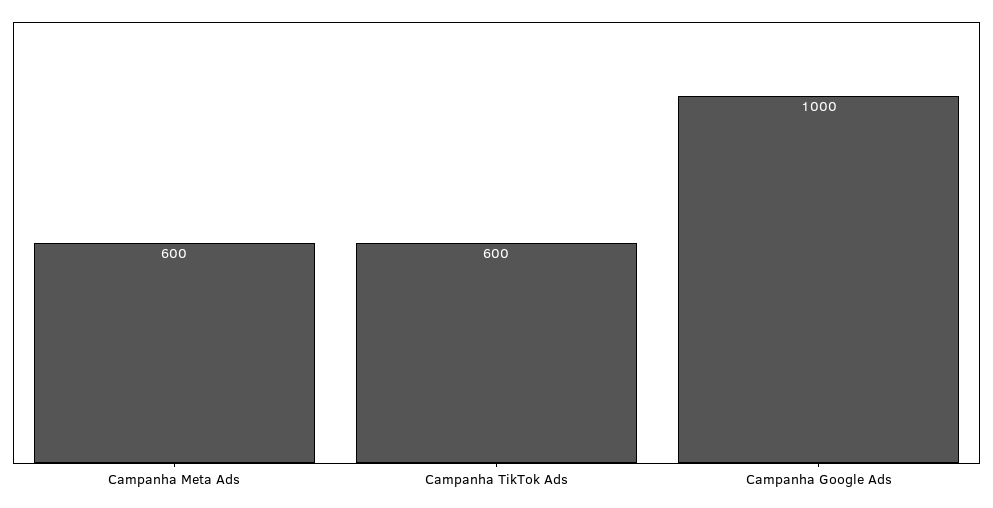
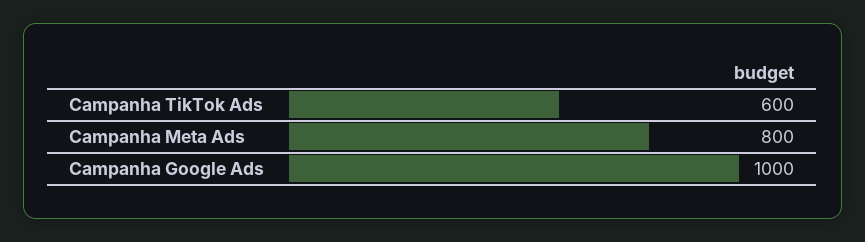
  {
-   "Campanha Meta Ads": 600,
+   "Campanha Meta Ads": 800,
    "Campanha TikTok Ads": 600,
    "Campanha Google Ads": 1000
  }

